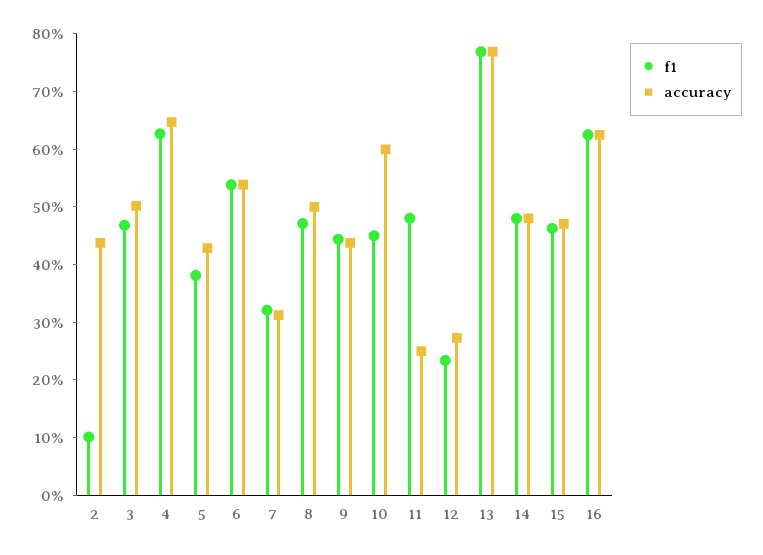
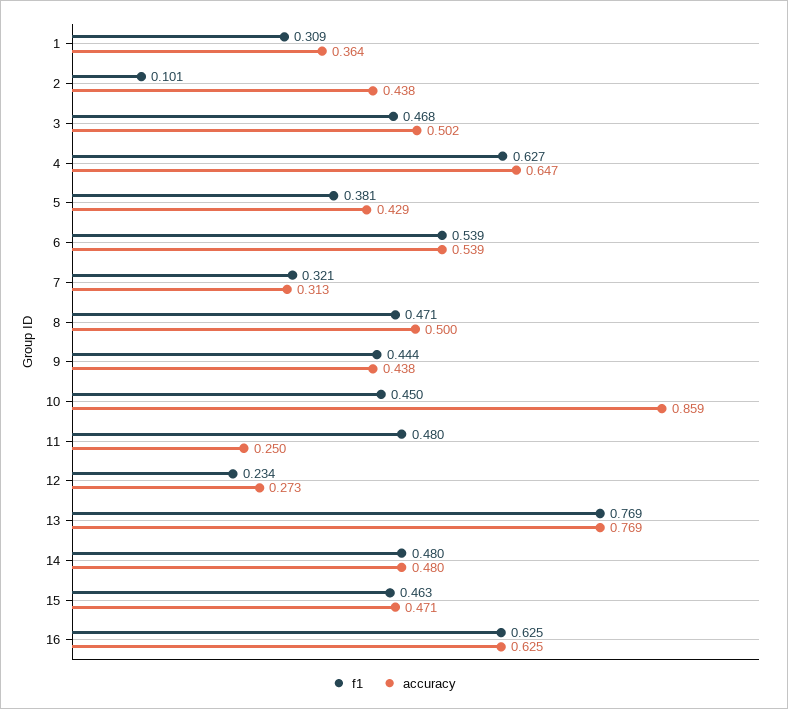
  {
    "f1": {
      "2": 0.101,
      "3": 0.468,
      "4": 0.627,
      "5": 0.381,
      "6": 0.539,
      "7": 0.321,
      "8": 0.471,
      "9": 0.444,
      "10": 0.45,
      "11": 0.48,
      "12": 0.234,
      "13": 0.769,
      "14": 0.48,
      "15": 0.463,
-     "16": 0.625
+     "16": 0.625,
+     "1": 0.309
    },
    "accuracy": {
      "2": 0.438,
      "3": 0.502,
      "4": 0.647,
      "5": 0.429,
      "6": 0.539,
      "7": 0.313,
      "8": 0.5,
      "9": 0.438,
-     "10": 0.6,
+     "10": 0.859,
      "11": 0.25,
      "12": 0.273,
      "13": 0.769,
      "14": 0.48,
      "15": 0.471,
-     "16": 0.625
+     "16": 0.625,
+     "1": 0.364
    }
  }

